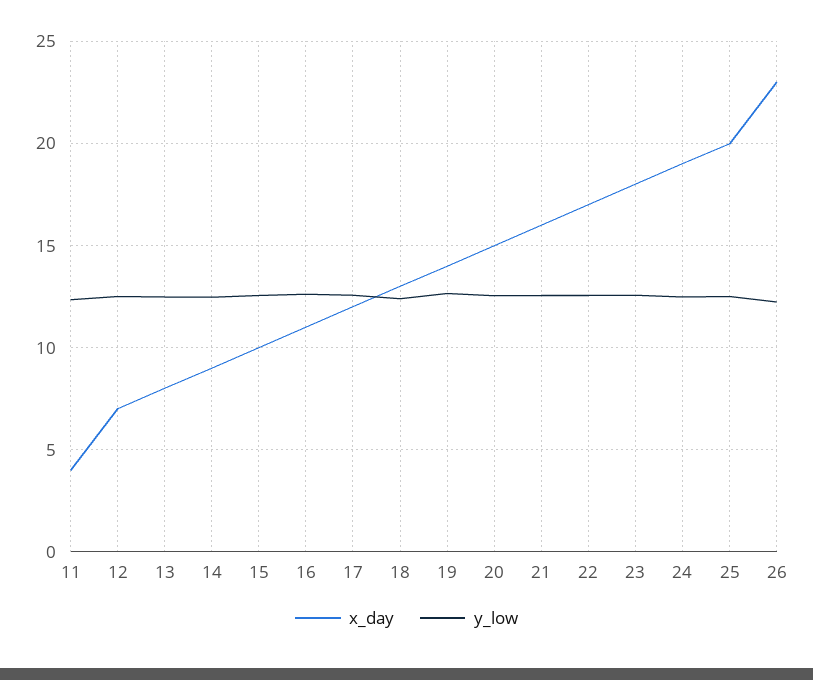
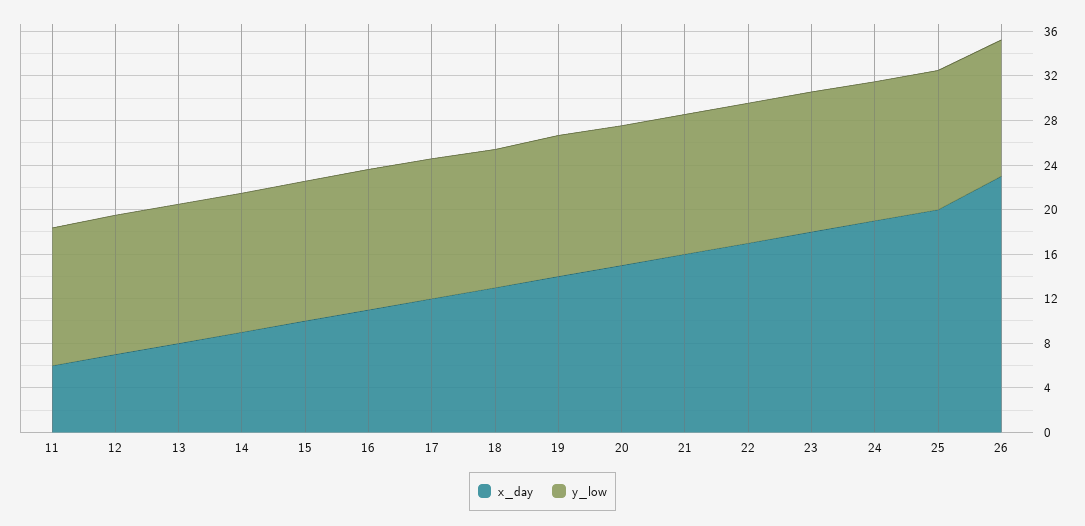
  {
    "x_day": {
-     "11": 4,
+     "11": 6,
      "12": 7,
      "13": 8,
      "14": 9,
      "15": 10,
      "16": 11,
      "17": 12,
      "18": 13,
      "19": 14,
      "20": 15,
      "21": 16,
      "22": 17,
      "23": 18,
      "24": 19,
      "25": 20,
      "26": 23
    },
    "y_low": {
      "11": 12.5,
      "12": 12.5,
      "13": 12.5,
      "14": 12.5,
      "15": 12.5,
      "16": 12.5,
      "17": 12.5,
      "18": 12.5,
      "19": 12.5,
      "20": 12.5,
      "21": 12.5,
      "22": 12.5,
      "23": 12.5,
      "24": 12.5,
      "25": 12.5,
      "26": 12
    }
  }

